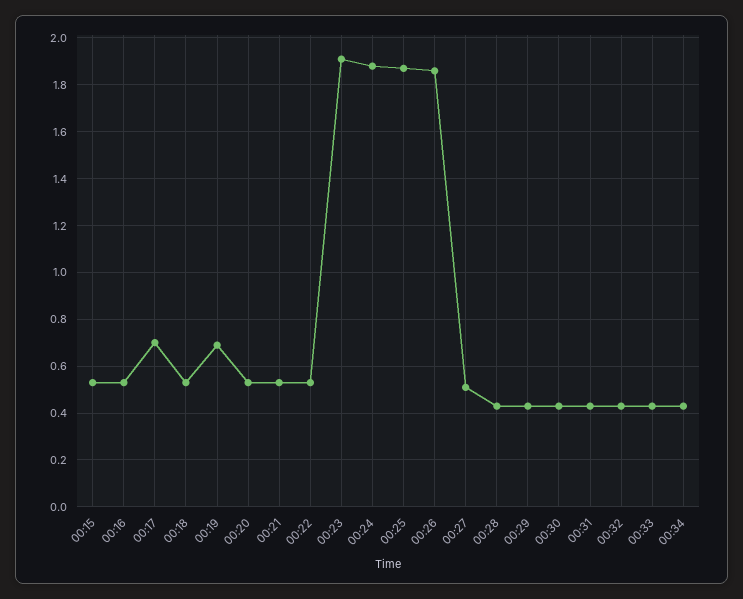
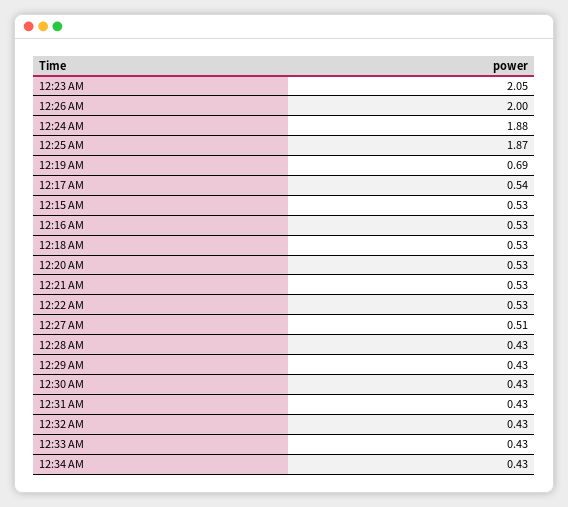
  {
    "00:15": 0.53,
    "00:16": 0.53,
-   "00:17": 0.7,
+   "00:17": 0.54,
    "00:18": 0.53,
    "00:19": 0.69,
    "00:20": 0.53,
    "00:21": 0.53,
    "00:22": 0.53,
-   "00:23": 1.9,
+   "00:23": 2.05,
    "00:24": 1.88,
    "00:25": 1.87,
-   "00:26": 1.85,
+   "00:26": 2,
    "00:27": 0.51,
    "00:28": 0.43,
    "00:29": 0.43,
    "00:30": 0.43,
    "00:31": 0.43,
    "00:32": 0.43,
    "00:33": 0.43,
    "00:34": 0.43
  }

